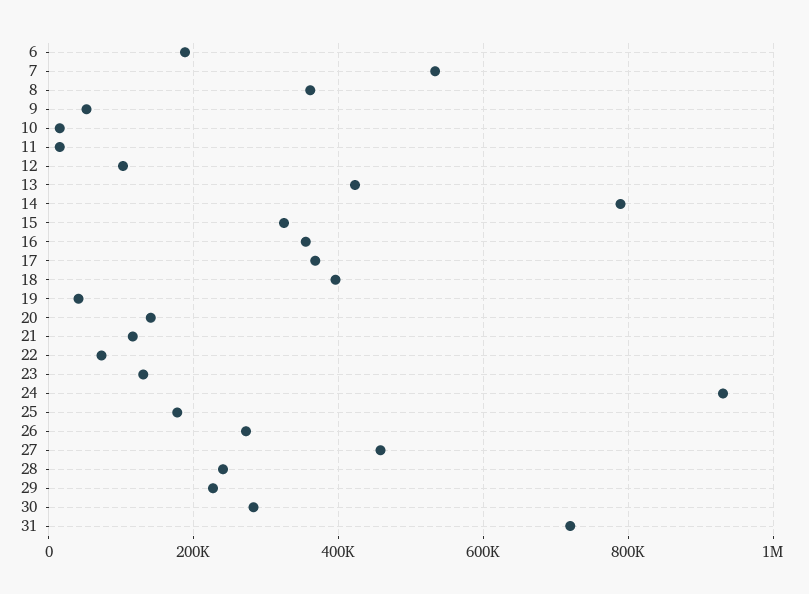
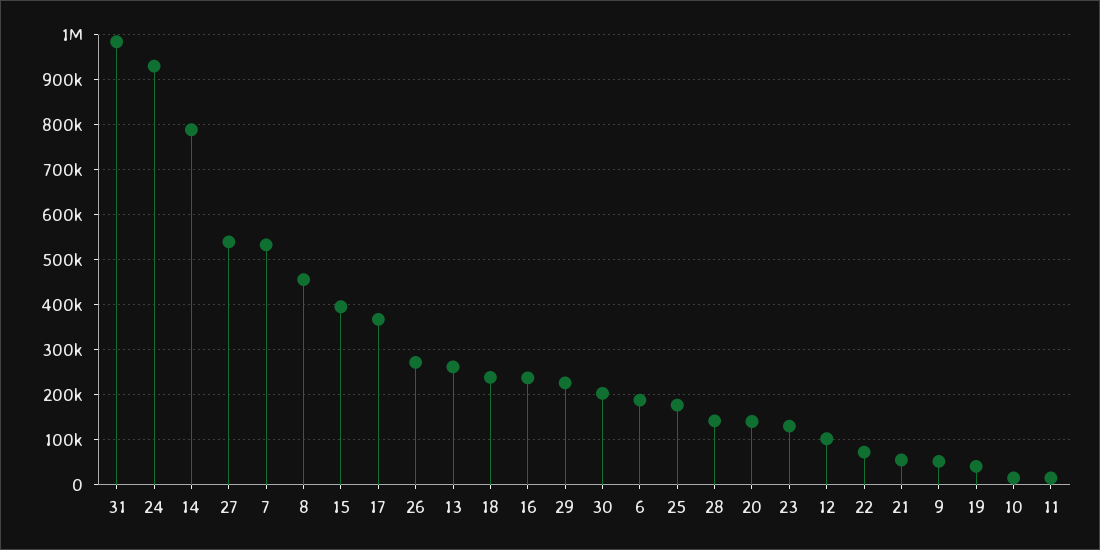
  {
    "6": 180000,
    "7": 540000,
-   "8": 360000,
+   "8": 460000,
    "9": 60000,
    "10": 20000,
    "11": 20000,
    "12": 100000,
-   "13": 420000,
+   "13": 260000,
    "14": 780000,
-   "15": 320000,
+   "15": 400000,
-   "16": 360000,
+   "16": 240000,
    "17": 360000,
-   "18": 400000,
+   "18": 240000,
    "19": 40000,
    "20": 140000,
-   "21": 120000,
+   "21": 60000,
    "22": 80000,
    "23": 140000,
    "24": 940000,
    "25": 180000,
    "26": 280000,
-   "27": 460000,
+   "27": 540000,
-   "28": 240000,
+   "28": 140000,
    "29": 220000,
-   "30": 280000,
+   "30": 200000,
-   "31": 720000
+   "31": 980000
  }

